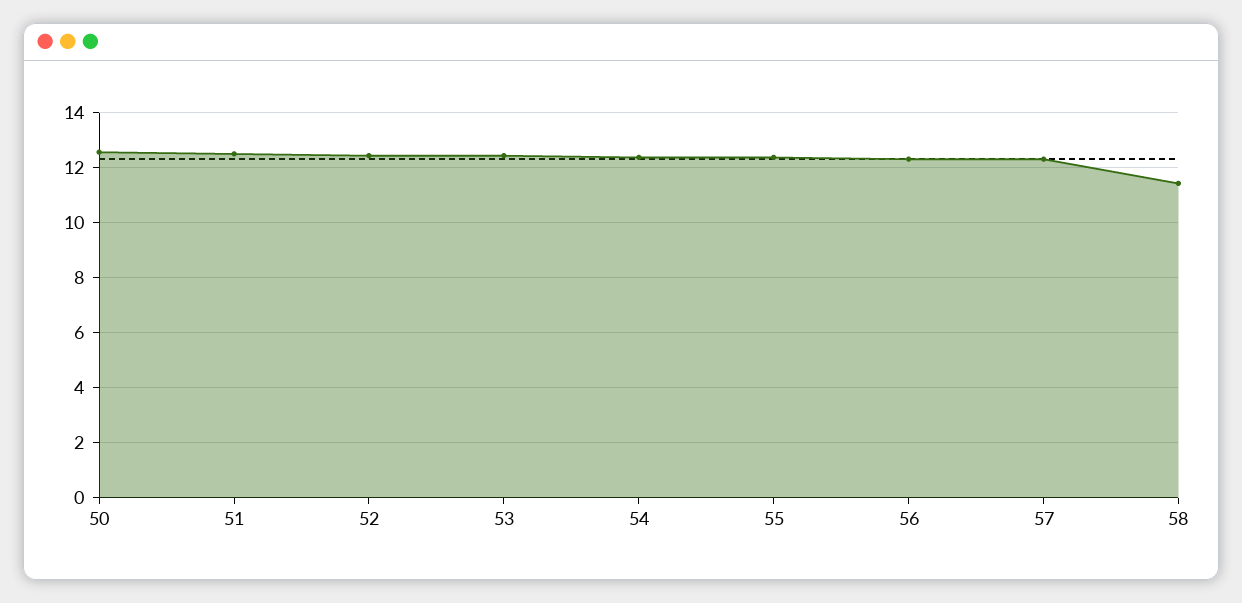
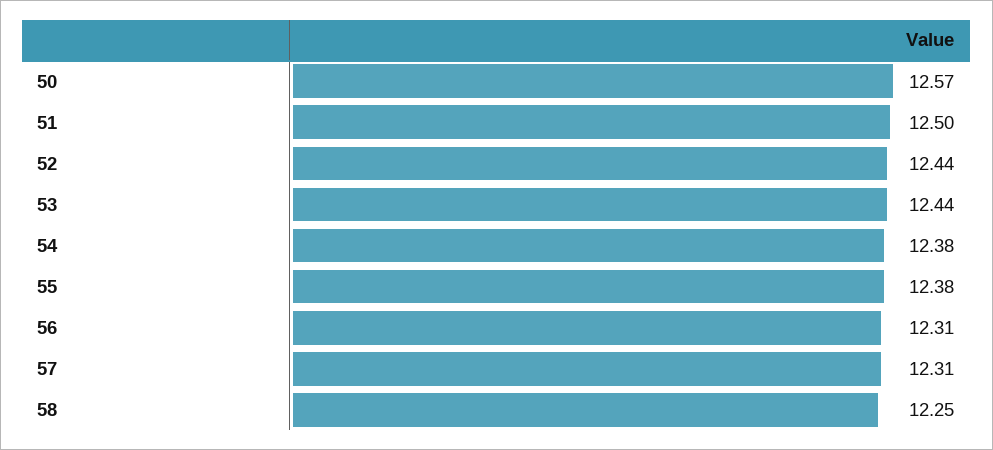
  {
    "50": 12.57,
    "51": 12.5,
    "52": 12.44,
    "53": 12.44,
    "54": 12.38,
    "55": 12.38,
    "56": 12.31,
    "57": 12.31,
-   "58": 11.5
+   "58": 12.25
  }

